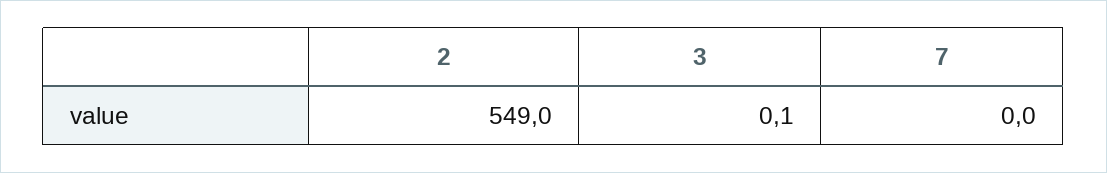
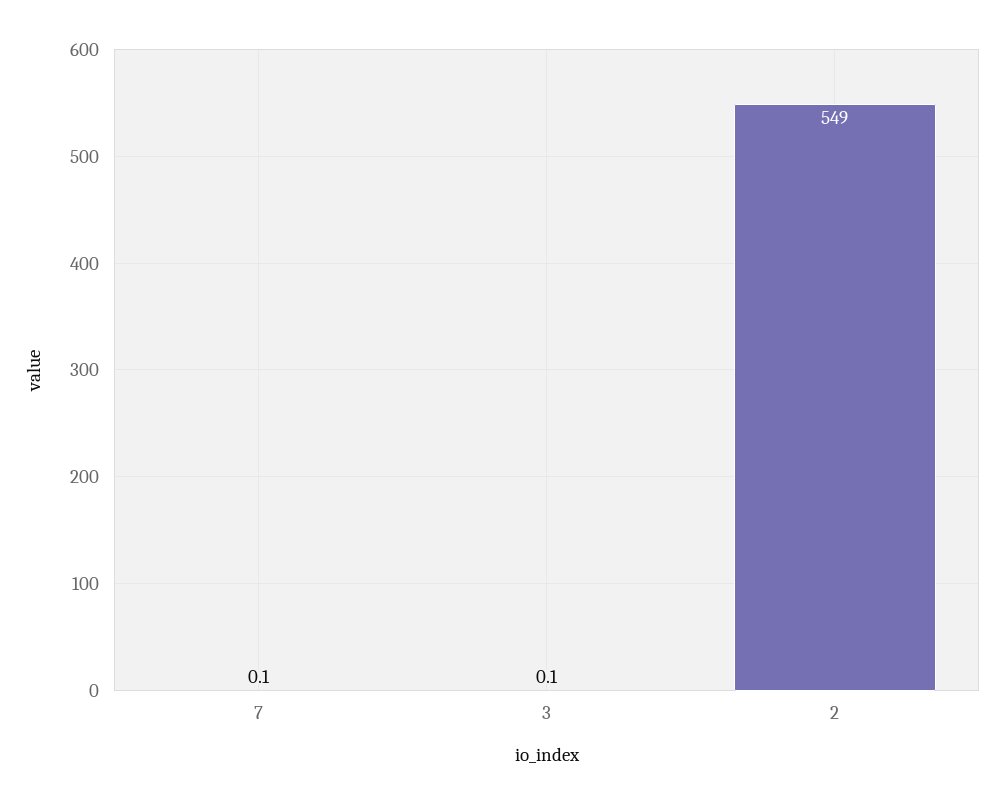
  {
    "2": 549,
    "3": 0.1,
-   "7": 0
+   "7": 0.1
  }

